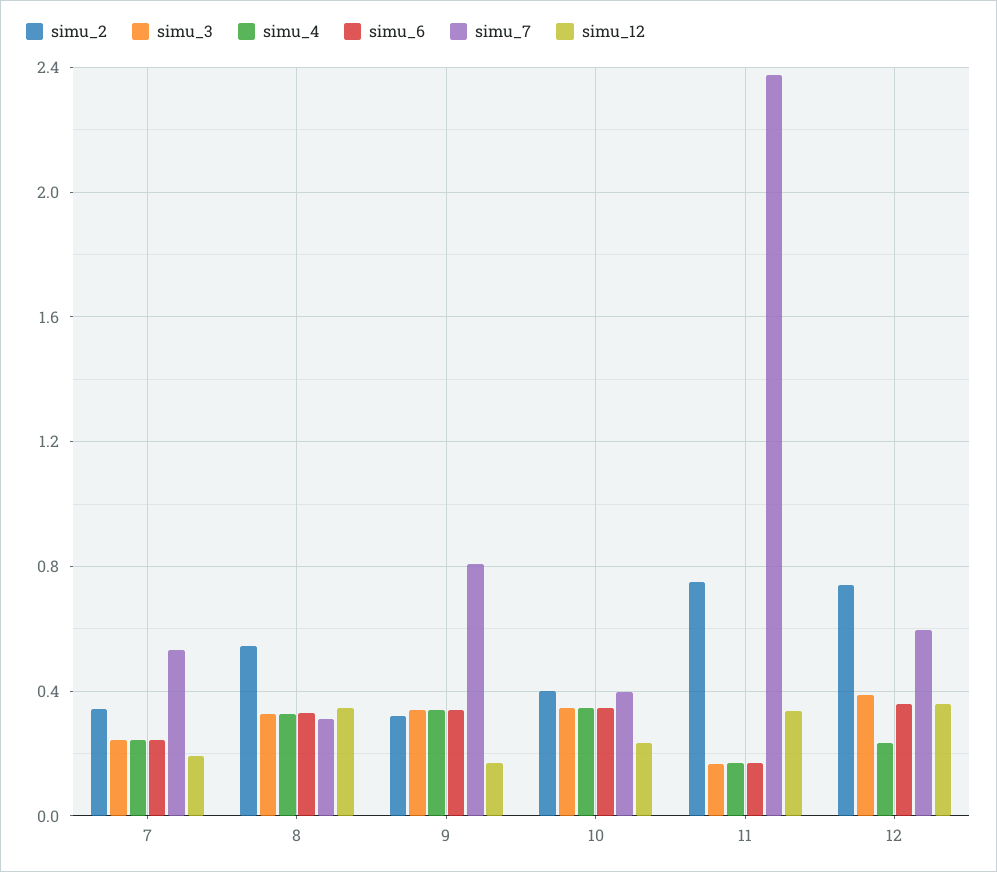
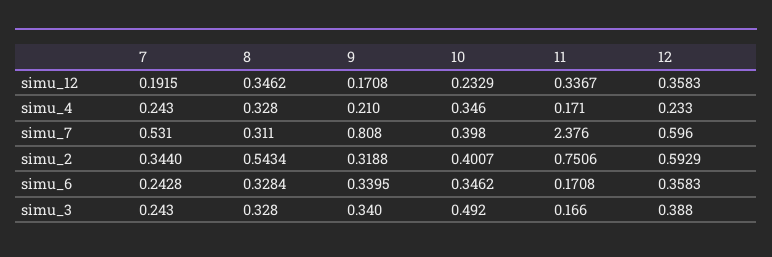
  {
    "simu_2": {
      "7": 0.344,
      "8": 0.5434,
      "9": 0.3188,
      "10": 0.4007,
      "11": 0.7506,
-     "12": 0.75
+     "12": 0.5929
    },
    "simu_3": {
      "7": 0.243,
      "8": 0.328,
      "9": 0.34,
-     "10": 0.35,
+     "10": 0.492,
      "11": 0.166,
      "12": 0.388
    },
    "simu_4": {
      "7": 0.243,
      "8": 0.328,
-     "9": 0.35,
+     "9": 0.21,
      "10": 0.346,
      "11": 0.171,
      "12": 0.233
    },
    "simu_6": {
      "7": 0.2428,
      "8": 0.3284,
      "9": 0.3395,
      "10": 0.3462,
      "11": 0.1708,
      "12": 0.3583
    },
    "simu_7": {
      "7": 0.531,
      "8": 0.311,
      "9": 0.808,
      "10": 0.398,
      "11": 2.376,
      "12": 0.596
    },
    "simu_12": {
      "7": 0.1915,
      "8": 0.3462,
      "9": 0.1708,
      "10": 0.2329,
      "11": 0.3367,
      "12": 0.3583
    }
  }

